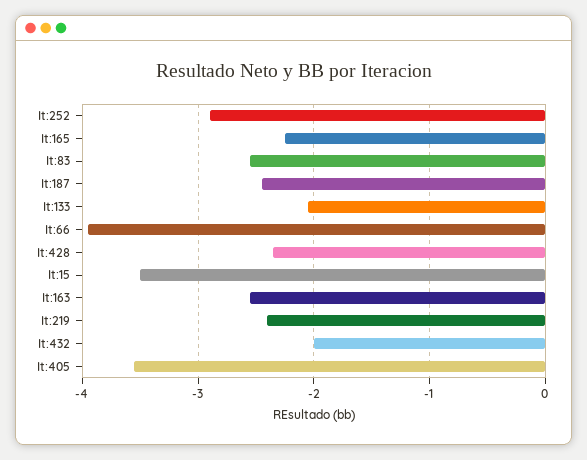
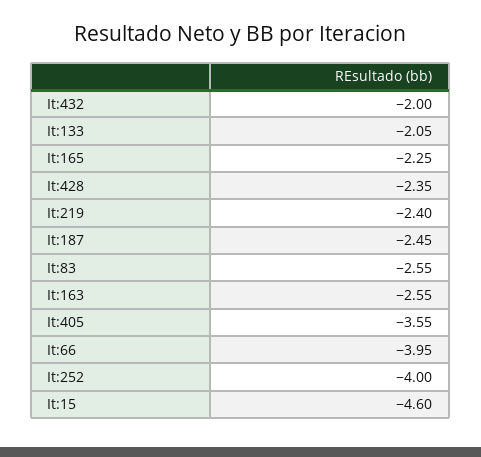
  {
-   "It:252": -2.9,
+   "It:252": -4,
    "It:165": -2.25,
    "It:83": -2.55,
    "It:187": -2.45,
    "It:133": -2.05,
    "It:66": -3.95,
    "It:428": -2.35,
-   "It:15": -3.5,
+   "It:15": -4.6,
    "It:163": -2.55,
    "It:219": -2.4,
    "It:432": -2,
    "It:405": -3.55
  }

